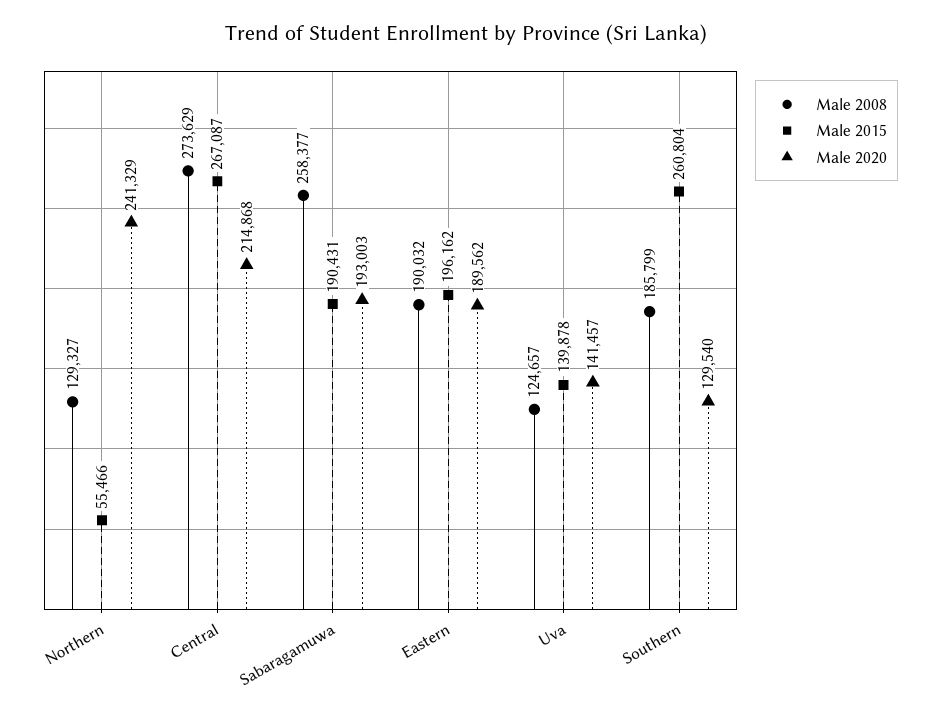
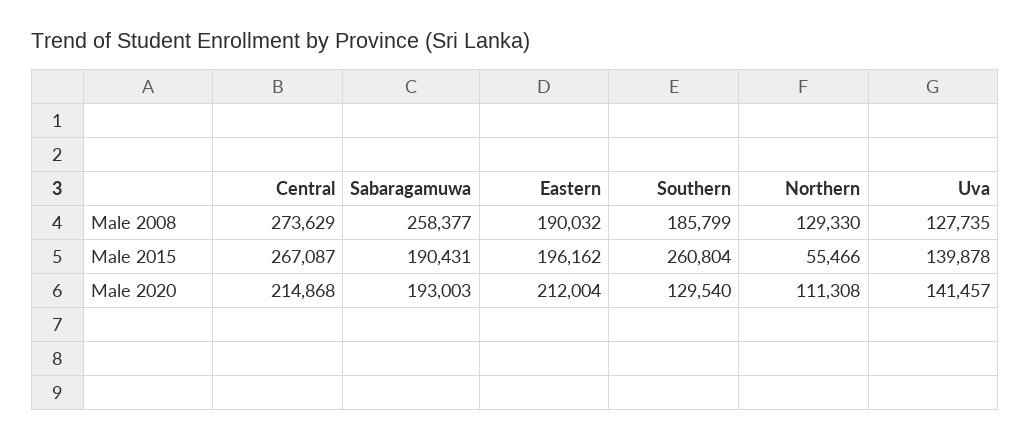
  {
    "Male 2008": {
-     "Northern": 129327,
+     "Northern": 129330,
      "Central": 273629,
      "Sabaragamuwa": 258377,
      "Eastern": 190032,
-     "Uva": 124657,
+     "Uva": 127735,
      "Southern": 185799
    },
    "Male 2015": {
      "Northern": 55466,
      "Central": 267087,
      "Sabaragamuwa": 190431,
      "Eastern": 196162,
      "Uva": 139878,
      "Southern": 260804
    },
    "Male 2020": {
-     "Northern": 241329,
+     "Northern": 111308,
      "Central": 214868,
      "Sabaragamuwa": 193003,
-     "Eastern": 189562,
+     "Eastern": 212004,
      "Uva": 141457,
      "Southern": 129540
    }
  }

